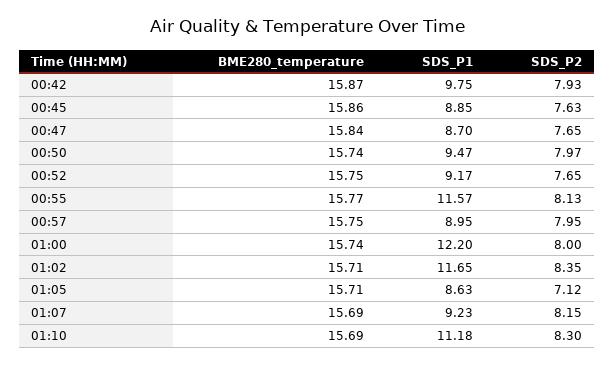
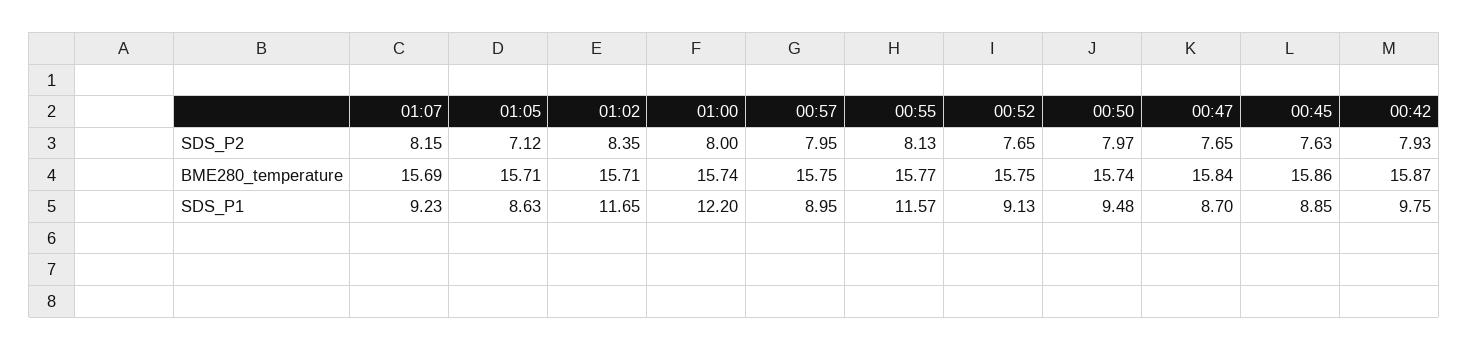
  {
    "BME280_temperature": {
      "00:42": 15.87,
      "00:45": 15.86,
      "00:47": 15.84,
      "00:50": 15.74,
      "00:52": 15.75,
      "00:55": 15.77,
      "00:57": 15.75,
      "01:00": 15.74,
      "01:02": 15.71,
      "01:05": 15.71,
-     "01:07": 15.69,
+     "01:07": 15.69
-     "01:10": 15.69
    },
    "SDS_P1": {
      "00:42": 9.75,
      "00:45": 8.85,
      "00:47": 8.7,
-     "00:50": 9.47,
+     "00:50": 9.48,
-     "00:52": 9.17,
+     "00:52": 9.13,
      "00:55": 11.57,
      "00:57": 8.95,
      "01:00": 12.2,
      "01:02": 11.65,
      "01:05": 8.63,
-     "01:07": 9.23,
+     "01:07": 9.23
-     "01:10": 11.18
    },
    "SDS_P2": {
      "00:42": 7.93,
      "00:45": 7.63,
      "00:47": 7.65,
      "00:50": 7.97,
      "00:52": 7.65,
      "00:55": 8.13,
      "00:57": 7.95,
      "01:00": 8,
      "01:02": 8.35,
      "01:05": 7.12,
-     "01:07": 8.15,
+     "01:07": 8.15
-     "01:10": 8.3
    }
  }

